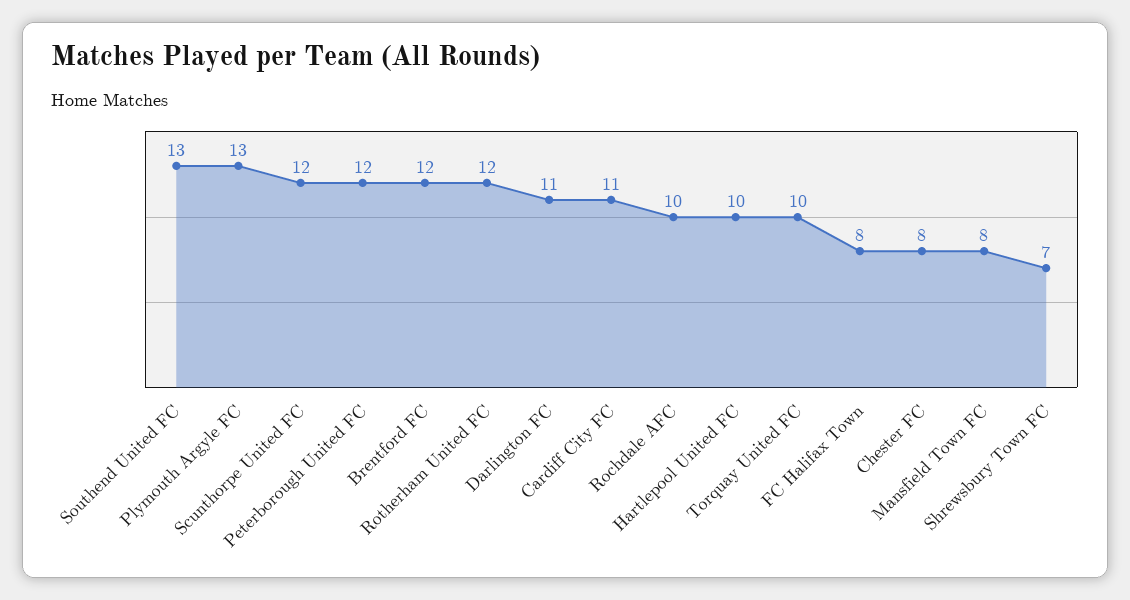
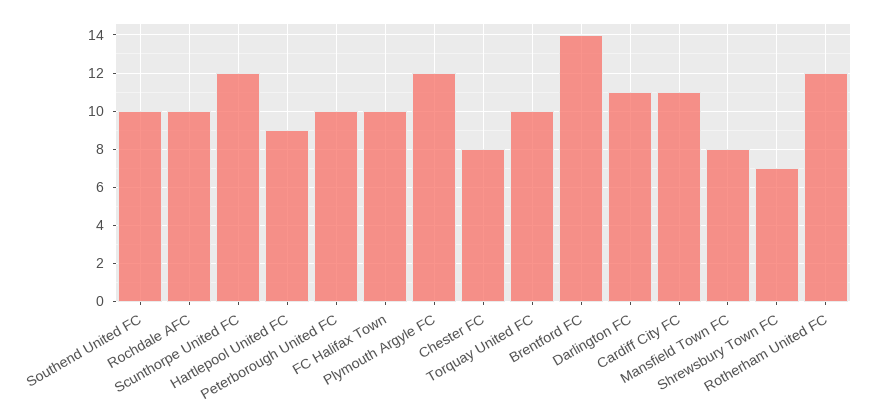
  {
-   "Southend United FC": 13,
+   "Southend United FC": 10,
-   "Plymouth Argyle FC": 13,
+   "Plymouth Argyle FC": 12,
    "Scunthorpe United FC": 12,
-   "Peterborough United FC": 12,
+   "Peterborough United FC": 10,
-   "Brentford FC": 12,
+   "Brentford FC": 14,
    "Rotherham United FC": 12,
    "Darlington FC": 11,
    "Cardiff City FC": 11,
    "Rochdale AFC": 10,
-   "Hartlepool United FC": 10,
+   "Hartlepool United FC": 9,
    "Torquay United FC": 10,
-   "FC Halifax Town": 8,
+   "FC Halifax Town": 10,
    "Chester FC": 8,
    "Mansfield Town FC": 8,
    "Shrewsbury Town FC": 7
  }

